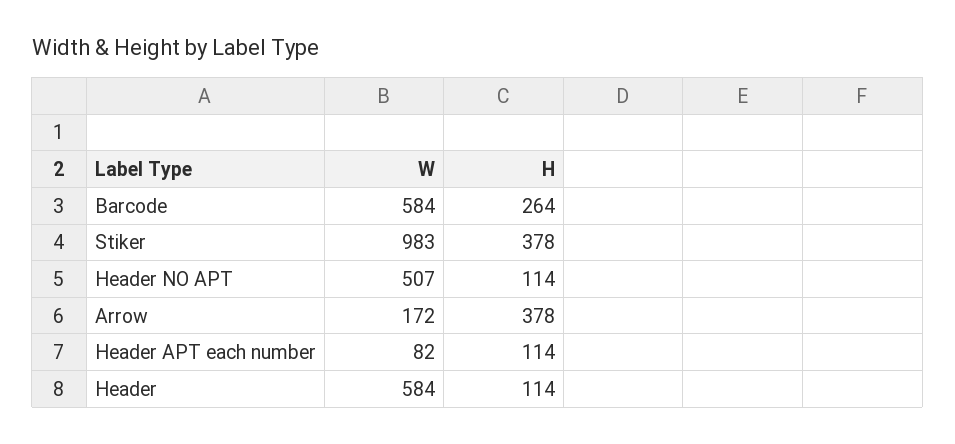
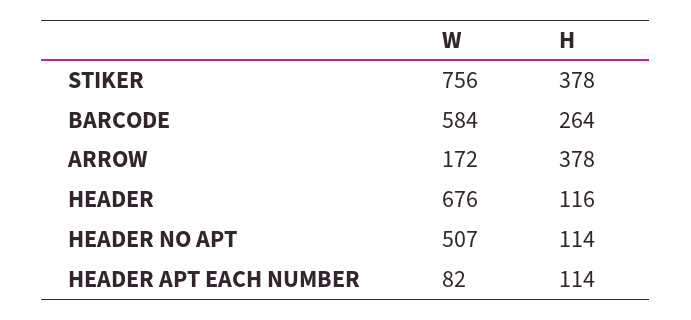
  {
    "W": {
      "Barcode": 584,
-     "Stiker": 983,
+     "Stiker": 756,
      "Header NO APT": 507,
      "Arrow": 172,
      "Header APT each number": 82,
-     "Header": 584
+     "Header": 676
    },
    "H": {
      "Barcode": 264,
      "Stiker": 378,
      "Header NO APT": 114,
      "Arrow": 378,
      "Header APT each number": 114,
-     "Header": 114
+     "Header": 116
    }
  }

